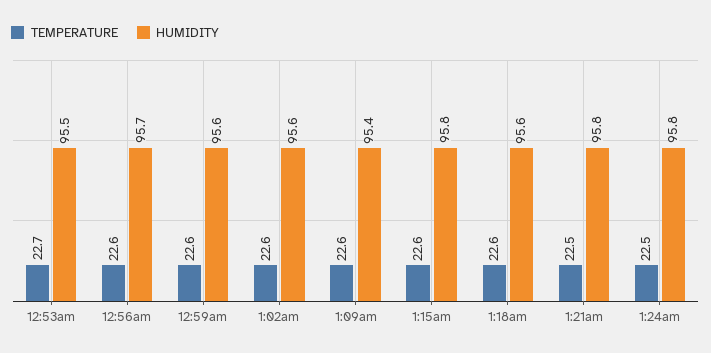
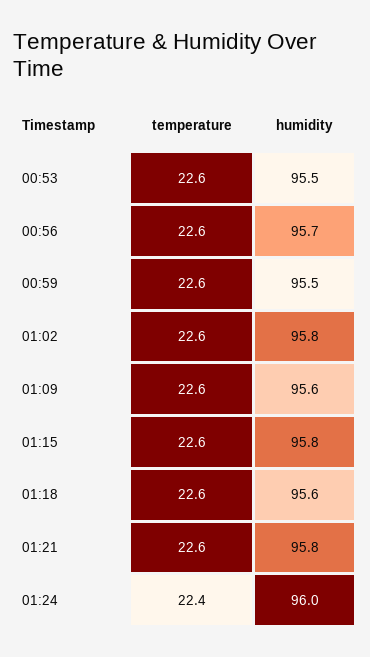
  {
    "TEMPERATURE": {
-     "12:53am": 22.7,
+     "12:53am": 22.6,
      "12:56am": 22.6,
      "12:59am": 22.6,
      "1:02am": 22.6,
      "1:09am": 22.6,
      "1:15am": 22.6,
      "1:18am": 22.6,
-     "1:21am": 22.5,
+     "1:21am": 22.6,
-     "1:24am": 22.5
+     "1:24am": 22.4
    },
    "HUMIDITY": {
      "12:53am": 95.5,
      "12:56am": 95.7,
-     "12:59am": 95.6,
+     "12:59am": 95.5,
-     "1:02am": 95.6,
+     "1:02am": 95.8,
-     "1:09am": 95.4,
+     "1:09am": 95.6,
      "1:15am": 95.8,
      "1:18am": 95.6,
      "1:21am": 95.8,
-     "1:24am": 95.8
+     "1:24am": 96
    }
  }

